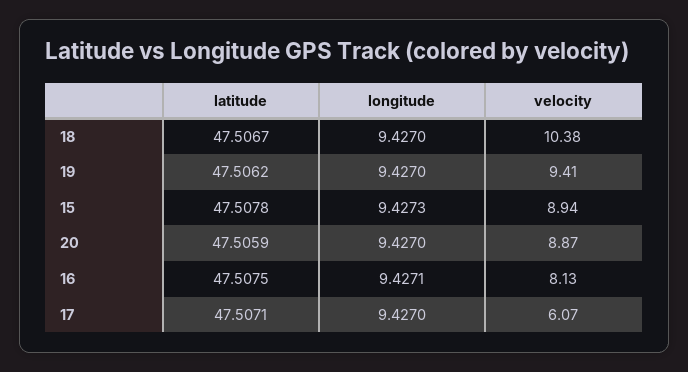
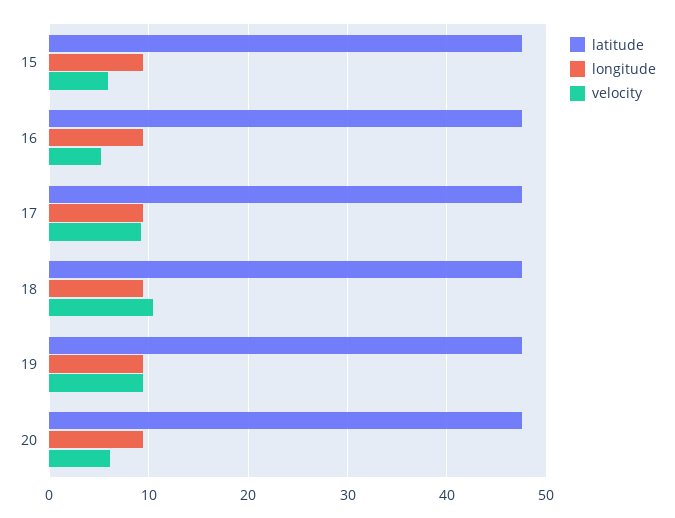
  {
    "latitude": {
      "18": 47.5067,
      "19": 47.5062,
      "15": 47.5078,
      "20": 47.5059,
      "16": 47.5075,
      "17": 47.5071
    },
    "longitude": {
      "18": 9.427,
      "19": 9.427,
      "15": 9.4273,
      "20": 9.427,
      "16": 9.4271,
      "17": 9.427
    },
    "velocity": {
      "18": 10.38,
      "19": 9.41,
-     "15": 8.94,
+     "15": 6,
-     "20": 8.87,
+     "20": 6,
-     "16": 8.13,
+     "16": 5,
-     "17": 6.07
+     "17": 9
    }
  }

